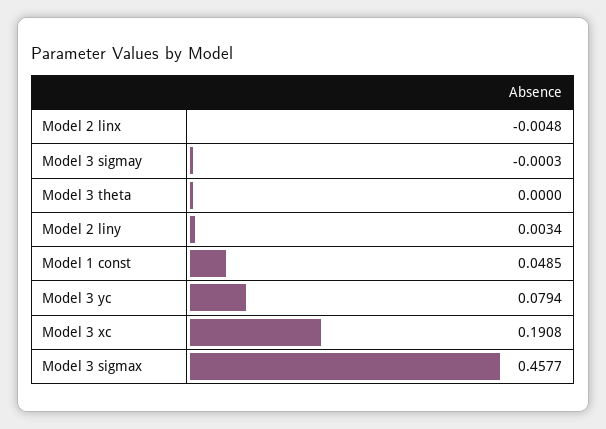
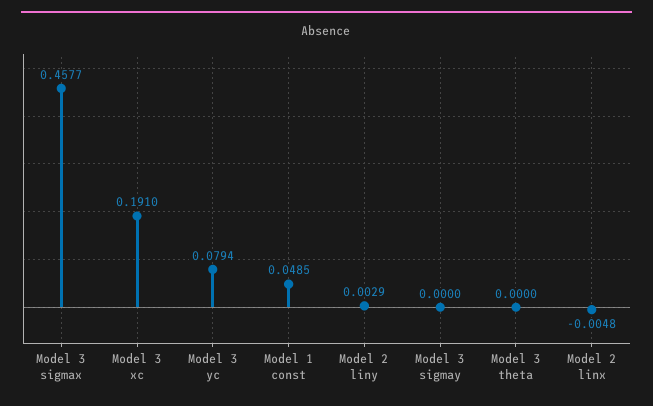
  {
    "Model 2 linx": -0.0048,
-   "Model 3 sigmay": -0.0003,
+   "Model 3 sigmay": 0,
    "Model 3 theta": 0,
-   "Model 2 liny": 0.0034,
+   "Model 2 liny": 0.0029,
    "Model 1 const": 0.0485,
    "Model 3 yc": 0.0794,
-   "Model 3 xc": 0.1908,
+   "Model 3 xc": 0.191,
    "Model 3 sigmax": 0.4577
  }

